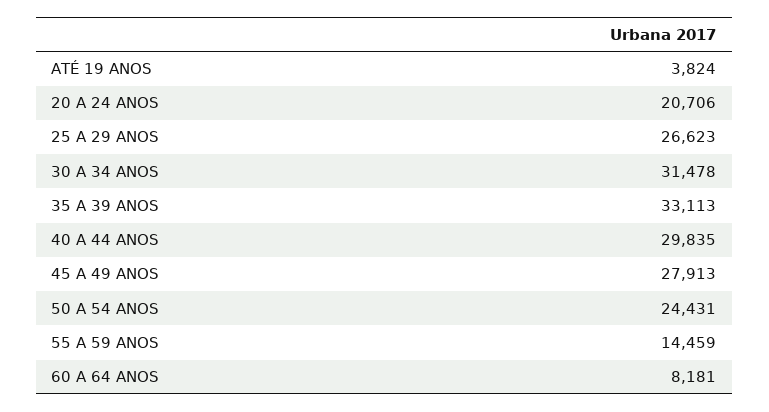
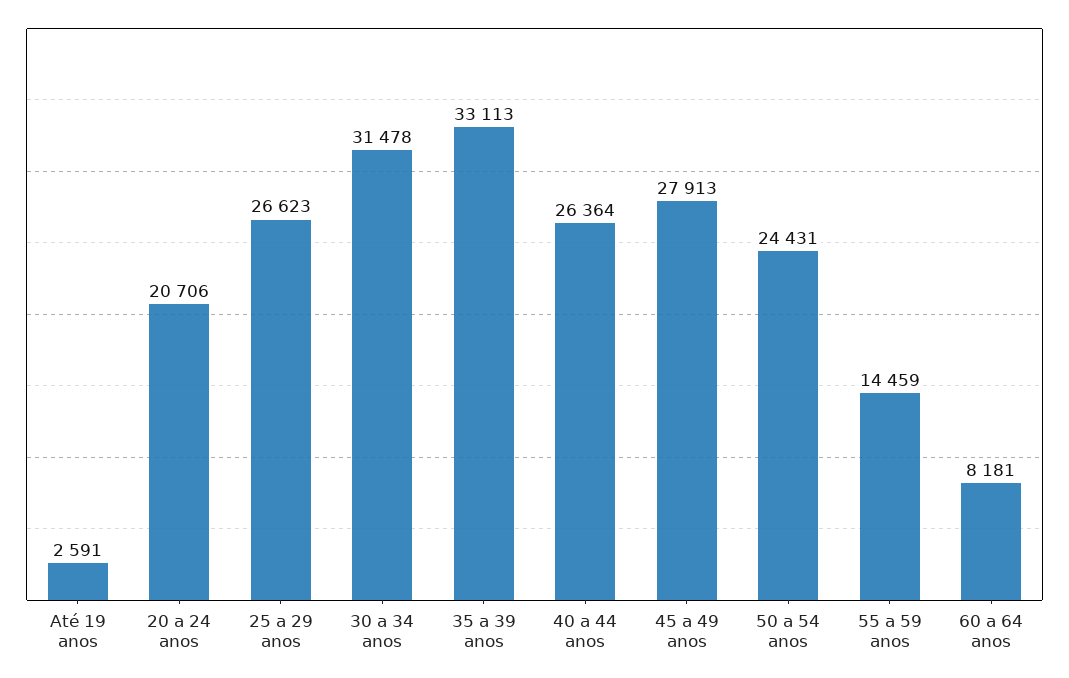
  {
-   "ATÉ 19 ANOS": 3824,
+   "ATÉ 19 ANOS": 2591,
    "20 A 24 ANOS": 20706,
    "25 A 29 ANOS": 26623,
    "30 A 34 ANOS": 31478,
    "35 A 39 ANOS": 33113,
-   "40 A 44 ANOS": 29835,
+   "40 A 44 ANOS": 26364,
    "45 A 49 ANOS": 27913,
    "50 A 54 ANOS": 24431,
    "55 A 59 ANOS": 14459,
    "60 A 64 ANOS": 8181
  }

